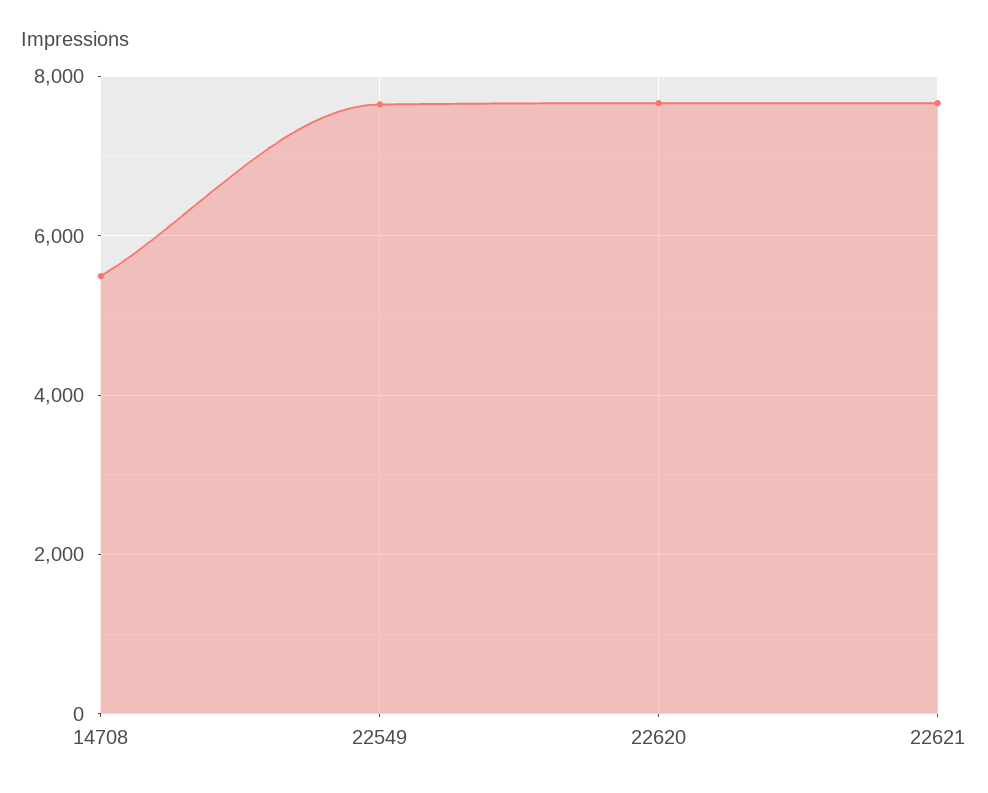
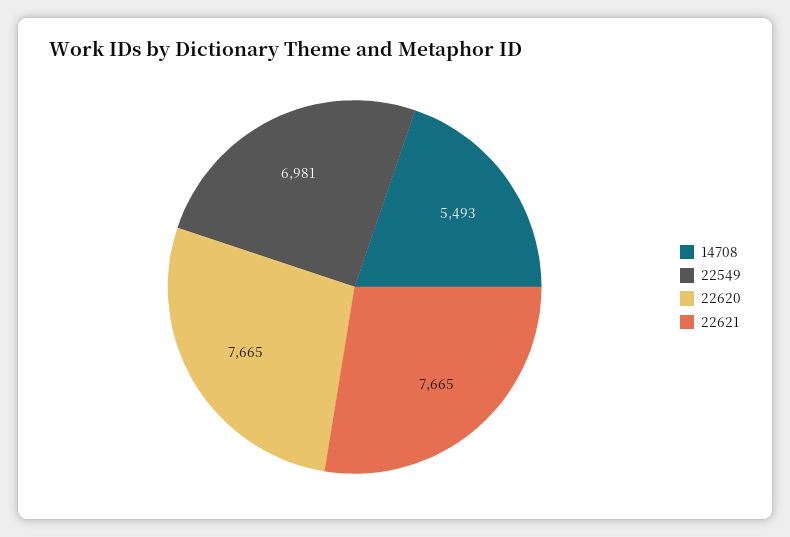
  {
    "14708": 5493,
-   "22549": 7600,
+   "22549": 6981,
    "22620": 7665,
    "22621": 7665
  }

